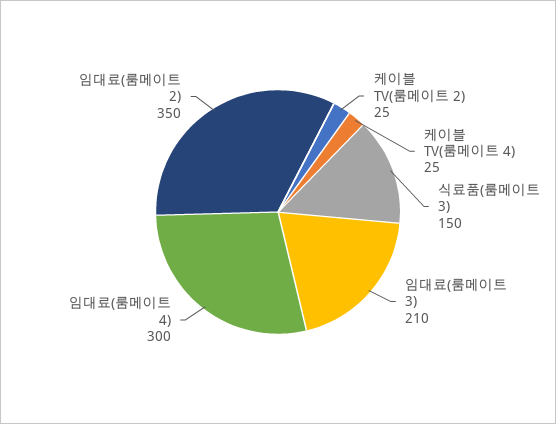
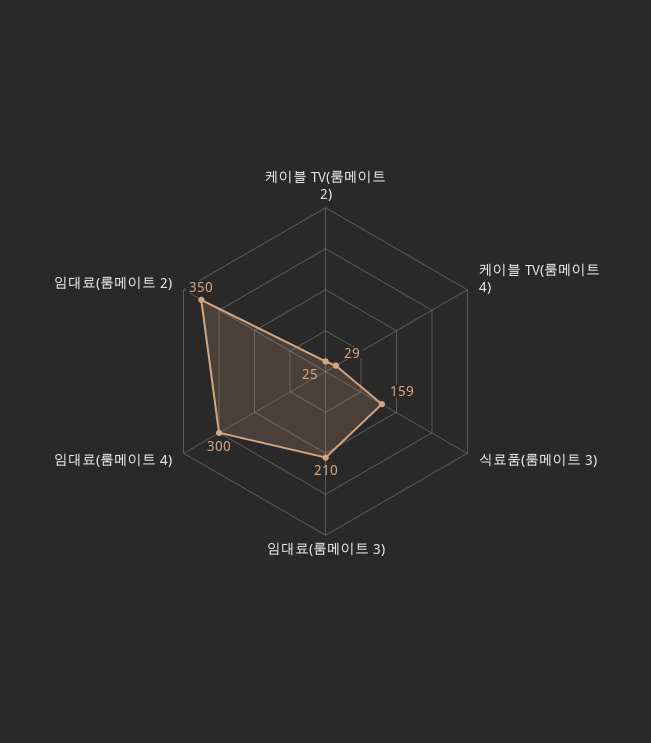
  {
    "케이블 TV(룸메이트 2)": 25,
-   "케이블 TV(룸메이트 4)": 25,
+   "케이블 TV(룸메이트 4)": 29,
-   "식료품(룸메이트 3)": 150,
+   "식료품(룸메이트 3)": 159,
    "임대료(룸메이트 3)": 210,
    "임대료(룸메이트 4)": 300,
    "임대료(룸메이트 2)": 350
  }

